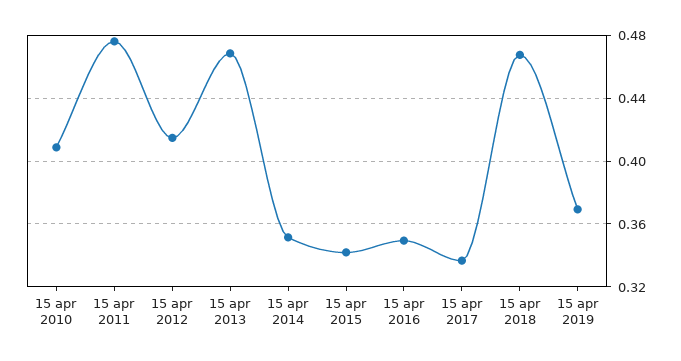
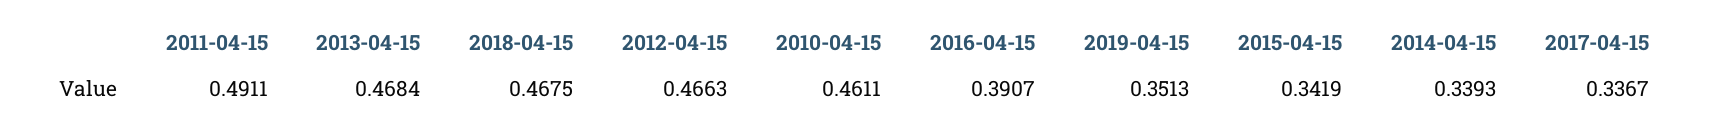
  {
-   "15 apr 2010": 0.41,
+   "15 apr 2010": 0.4611,
-   "15 apr 2011": 0.475,
+   "15 apr 2011": 0.4911,
-   "15 apr 2012": 0.415,
+   "15 apr 2012": 0.4663,
    "15 apr 2013": 0.4684,
-   "15 apr 2014": 0.35,
+   "15 apr 2014": 0.3393,
    "15 apr 2015": 0.3419,
-   "15 apr 2016": 0.35,
+   "15 apr 2016": 0.3907,
    "15 apr 2017": 0.3367,
    "15 apr 2018": 0.4675,
-   "15 apr 2019": 0.37
+   "15 apr 2019": 0.3513
  }

